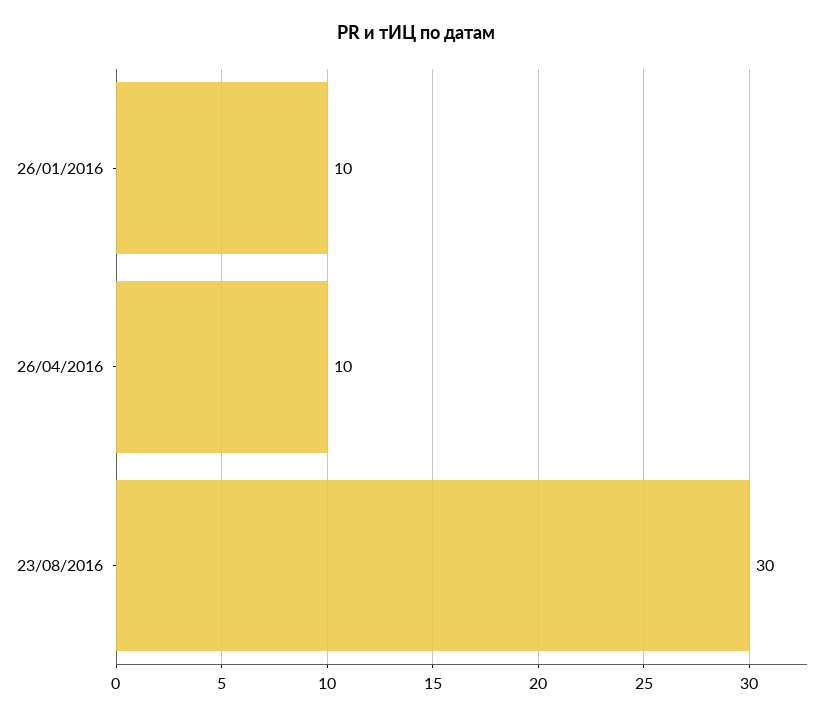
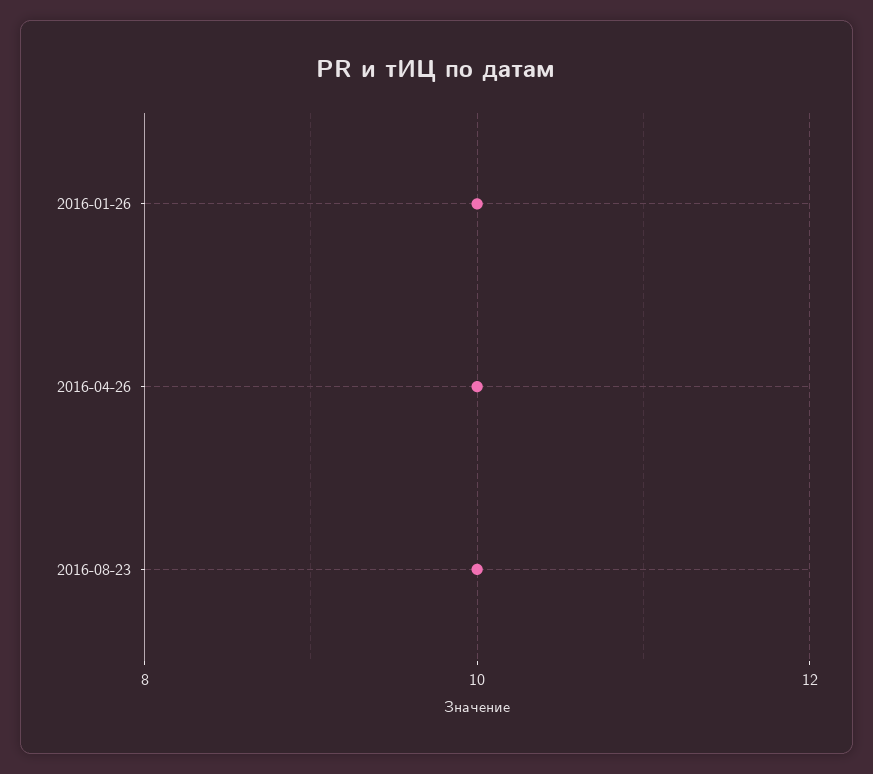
  {
    "26/01/2016": 10,
    "26/04/2016": 10,
-   "23/08/2016": 30
+   "23/08/2016": 10
  }

